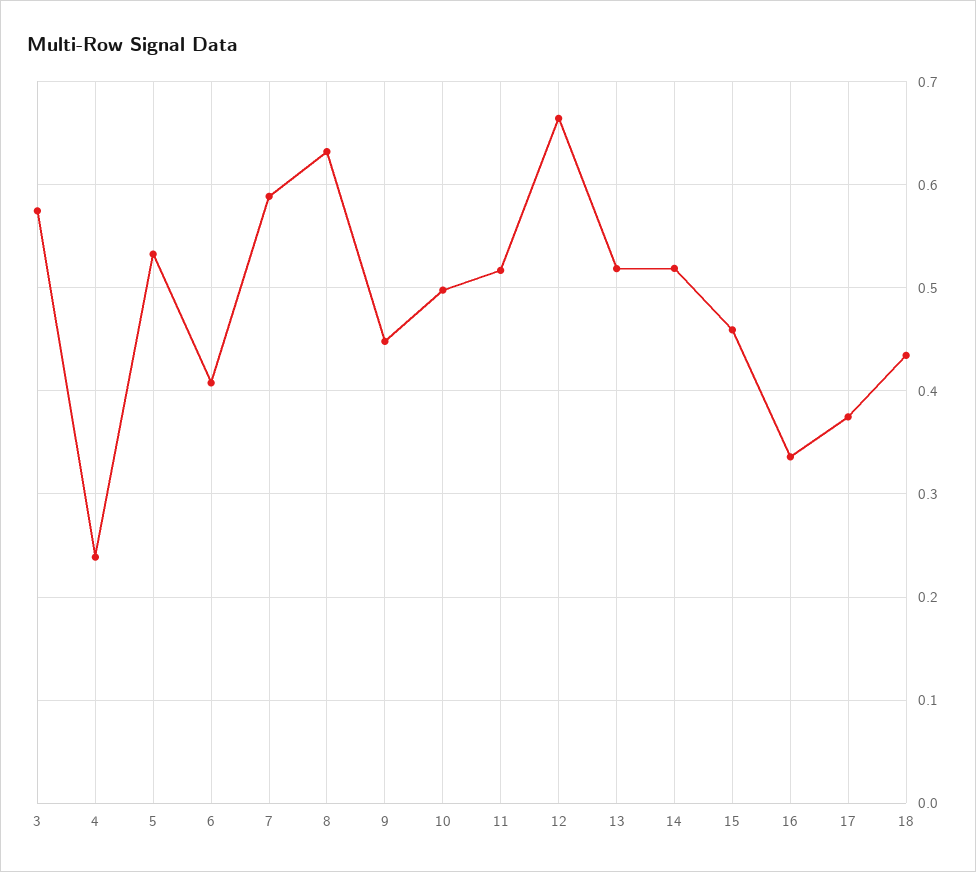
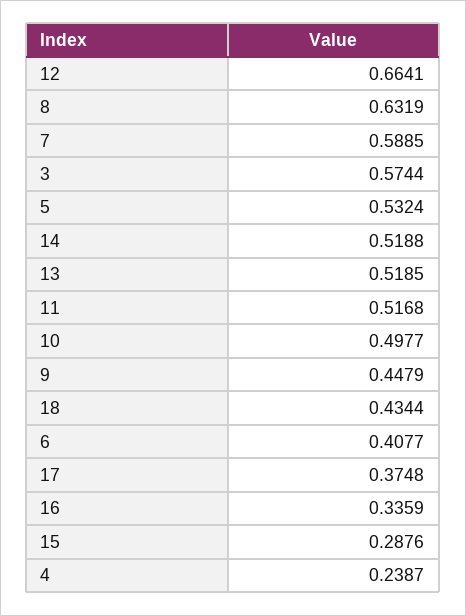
  {
    "3": 0.5744,
    "4": 0.2387,
    "5": 0.5324,
    "6": 0.4077,
    "7": 0.5885,
    "8": 0.6319,
    "9": 0.4479,
    "10": 0.4977,
    "11": 0.5168,
    "12": 0.6641,
    "13": 0.5185,
    "14": 0.5188,
-   "15": 0.46,
+   "15": 0.2876,
    "16": 0.3359,
    "17": 0.3748,
    "18": 0.4344
  }

